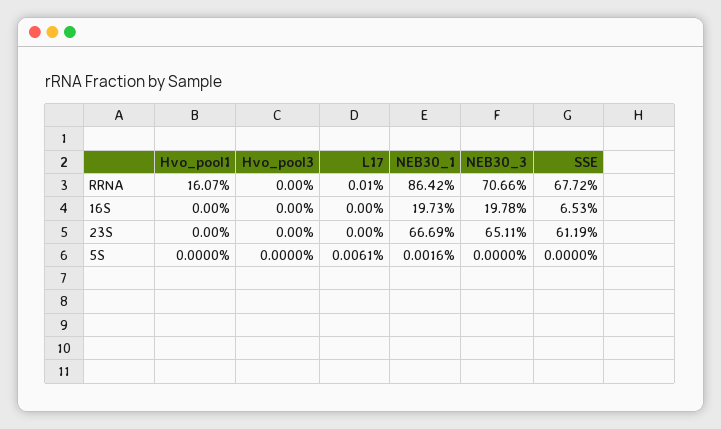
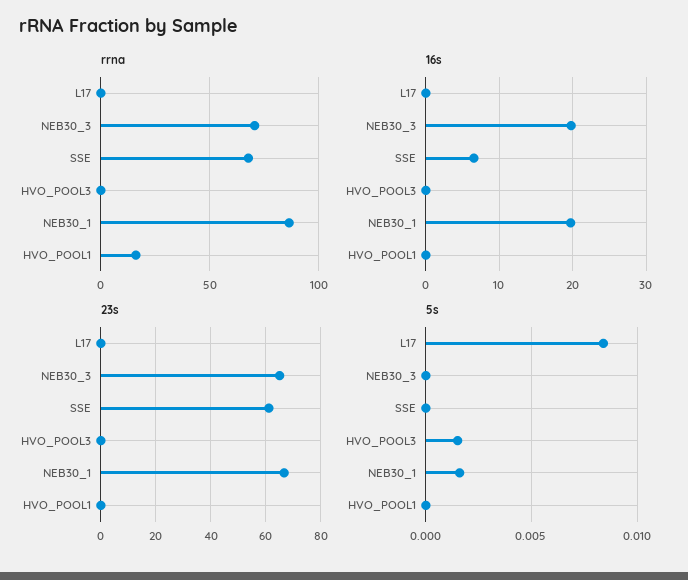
  {
    "RRNA": {
      "Hvo_pool1": 16.07,
      "Hvo_pool3": 0,
      "L17": 0.01,
      "NEB30_1": 86.42,
      "NEB30_3": 70.66,
      "SSE": 67.72
    },
    "16S": {
      "Hvo_pool1": 0,
      "Hvo_pool3": 0,
      "L17": 0,
      "NEB30_1": 19.73,
      "NEB30_3": 19.78,
      "SSE": 6.53
    },
    "23S": {
      "Hvo_pool1": 0,
      "Hvo_pool3": 0,
      "L17": 0,
      "NEB30_1": 66.69,
      "NEB30_3": 65.11,
      "SSE": 61.19
    },
    "5S": {
      "Hvo_pool1": 0,
-     "Hvo_pool3": 0,
+     "Hvo_pool3": 0.0015,
-     "L17": 0.0061,
+     "L17": 0.0085,
      "NEB30_1": 0.0016,
      "NEB30_3": 0,
      "SSE": 0
    }
  }

